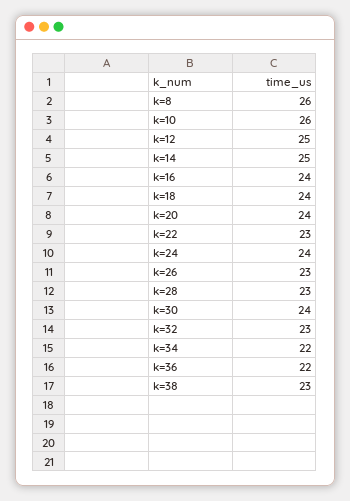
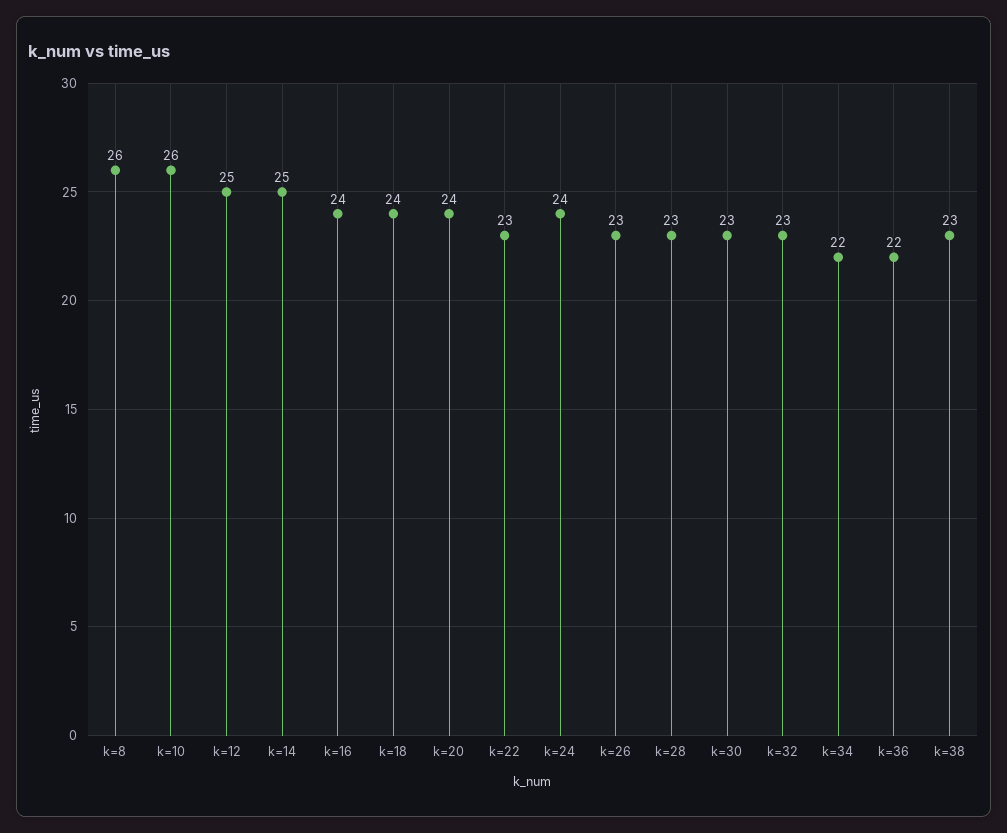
  {
    "k=8": 26,
    "k=10": 26,
    "k=12": 25,
    "k=14": 25,
    "k=16": 24,
    "k=18": 24,
    "k=20": 24,
    "k=22": 23,
    "k=24": 24,
    "k=26": 23,
    "k=28": 23,
-   "k=30": 24,
+   "k=30": 23,
    "k=32": 23,
    "k=34": 22,
    "k=36": 22,
    "k=38": 23
  }

